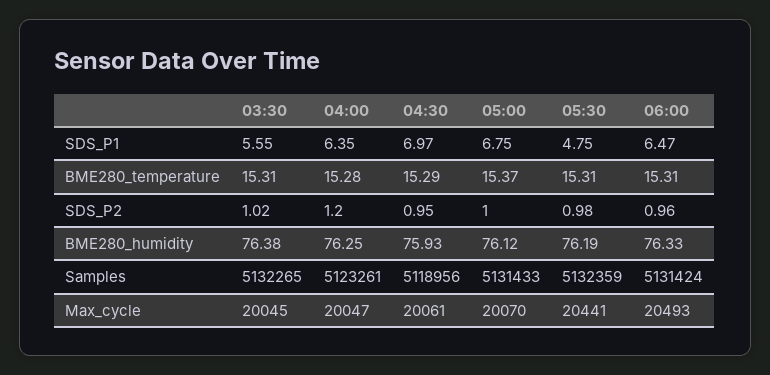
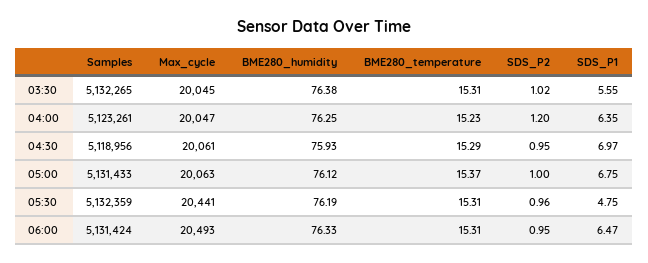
  {
    "03:30": {
      "SDS_P1": 5.55,
      "BME280_temperature": 15.31,
      "SDS_P2": 1.02,
      "BME280_humidity": 76.38,
      "Samples": 5132265,
      "Max_cycle": 20045
    },
    "04:00": {
      "SDS_P1": 6.35,
-     "BME280_temperature": 15.28,
+     "BME280_temperature": 15.23,
      "SDS_P2": 1.2,
      "BME280_humidity": 76.25,
      "Samples": 5123261,
      "Max_cycle": 20047
    },
    "04:30": {
      "SDS_P1": 6.97,
      "BME280_temperature": 15.29,
      "SDS_P2": 0.95,
      "BME280_humidity": 75.93,
      "Samples": 5118956,
      "Max_cycle": 20061
    },
    "05:00": {
      "SDS_P1": 6.75,
      "BME280_temperature": 15.37,
      "SDS_P2": 1,
      "BME280_humidity": 76.12,
      "Samples": 5131433,
-     "Max_cycle": 20070
+     "Max_cycle": 20063
    },
    "05:30": {
      "SDS_P1": 4.75,
      "BME280_temperature": 15.31,
-     "SDS_P2": 0.98,
+     "SDS_P2": 0.96,
      "BME280_humidity": 76.19,
      "Samples": 5132359,
      "Max_cycle": 20441
    },
    "06:00": {
      "SDS_P1": 6.47,
      "BME280_temperature": 15.31,
-     "SDS_P2": 0.96,
+     "SDS_P2": 0.95,
      "BME280_humidity": 76.33,
      "Samples": 5131424,
      "Max_cycle": 20493
    }
  }

